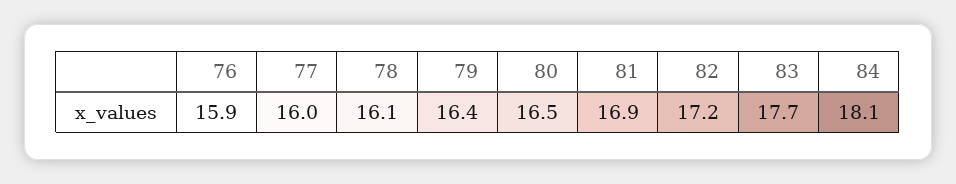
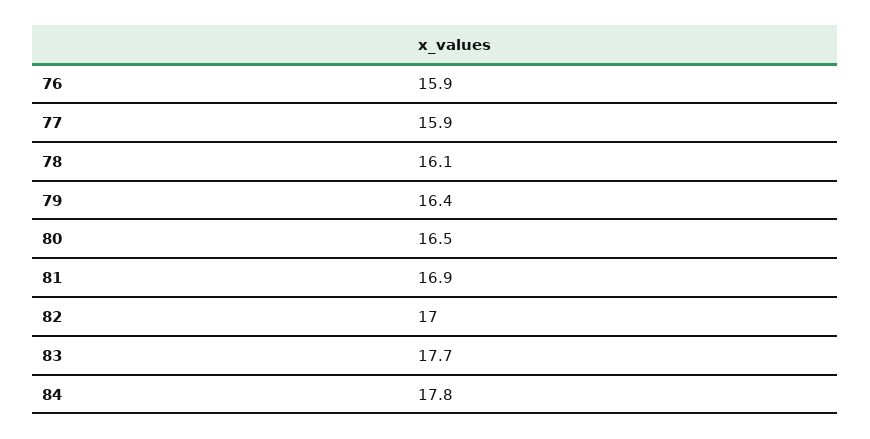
  {
    "76": 15.9,
-   "77": 16,
+   "77": 15.9,
    "78": 16.1,
    "79": 16.4,
    "80": 16.5,
    "81": 16.9,
-   "82": 17.2,
+   "82": 17,
    "83": 17.7,
-   "84": 18.1
+   "84": 17.8
  }

